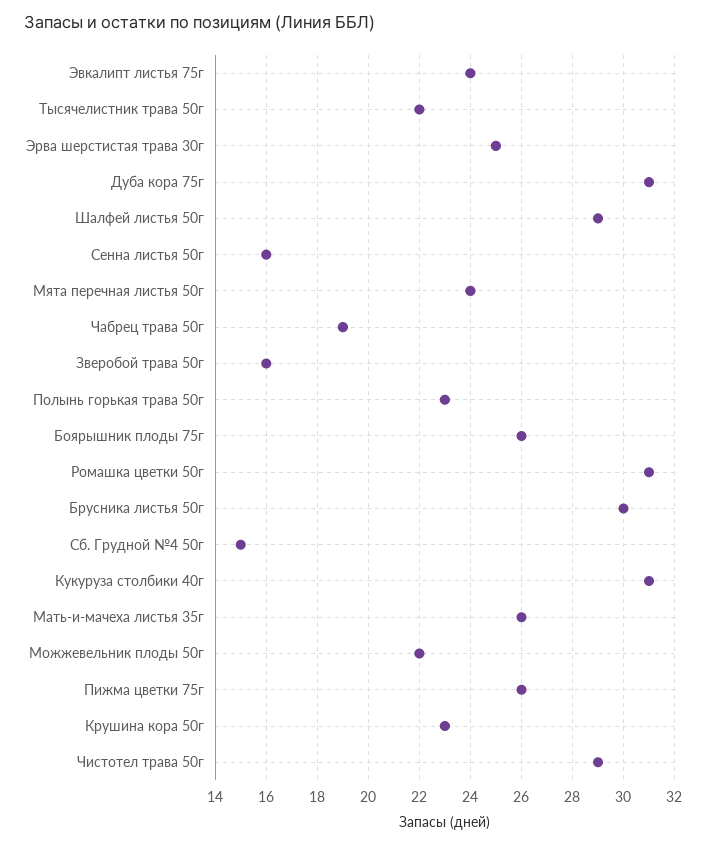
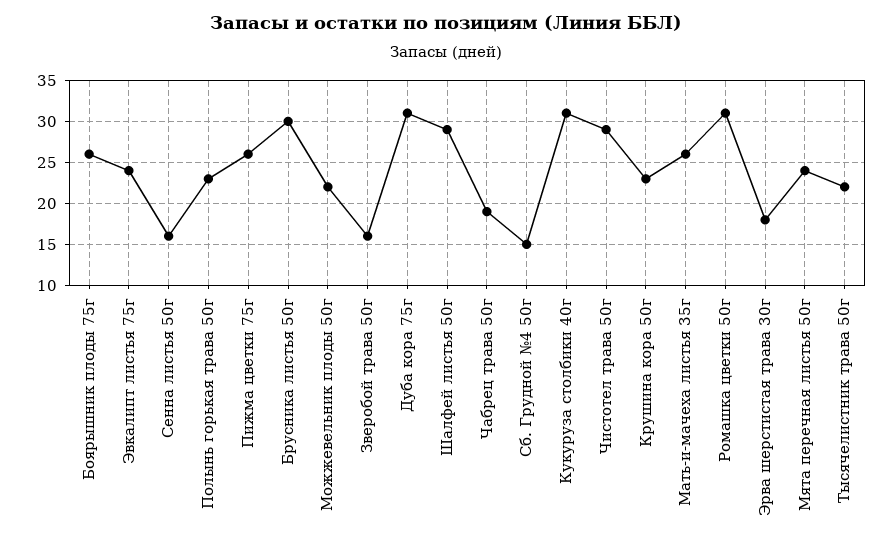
  {
    "Эвкалипт листья 75г": 24,
    "Тысячелистник трава 50г": 22,
-   "Эрва шерстистая трава 30г": 25,
+   "Эрва шерстистая трава 30г": 18,
    "Дуба кора 75г": 31,
    "Шалфей листья 50г": 29,
    "Сенна листья 50г": 16,
    "Мята перечная листья 50г": 24,
    "Чабрец трава 50г": 19,
    "Зверобой трава 50г": 16,
    "Полынь горькая трава 50г": 23,
    "Боярышник плоды 75г": 26,
    "Ромашка цветки 50г": 31,
    "Брусника листья 50г": 30,
    "Сб. Грудной №4 50г": 15,
    "Кукуруза столбики 40г": 31,
    "Мать-и-мачеха листья 35г": 26,
    "Можжевельник плоды 50г": 22,
    "Пижма цветки 75г": 26,
    "Крушина кора 50г": 23,
    "Чистотел трава 50г": 29
  }

